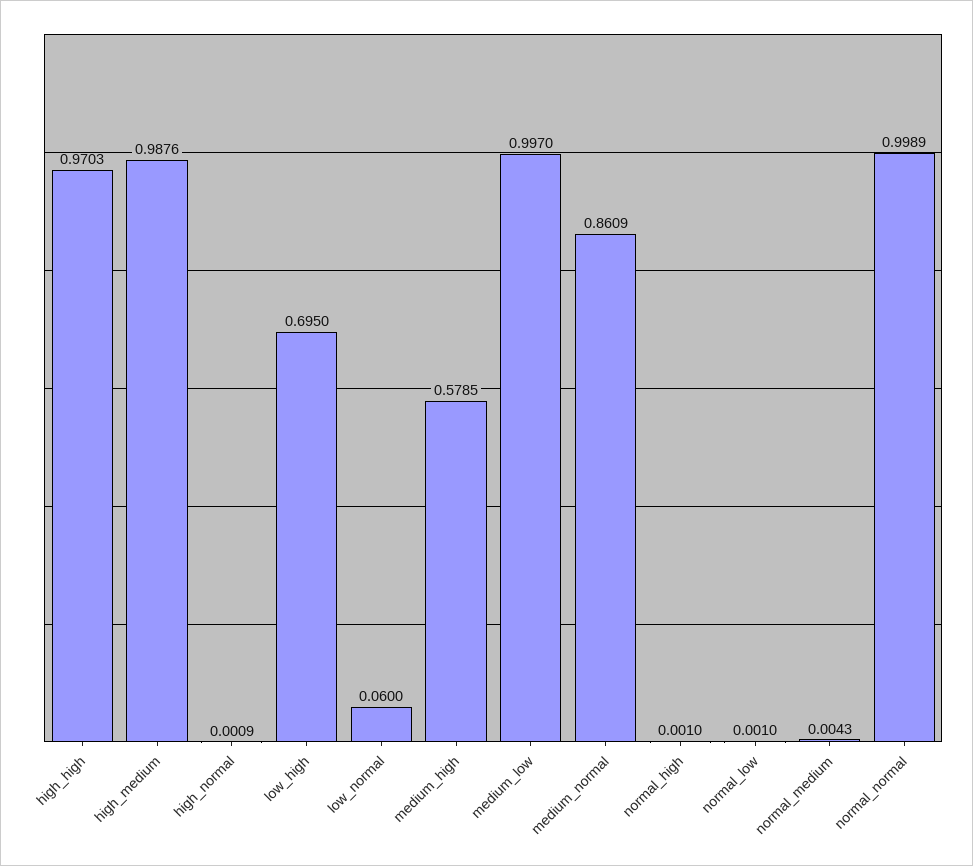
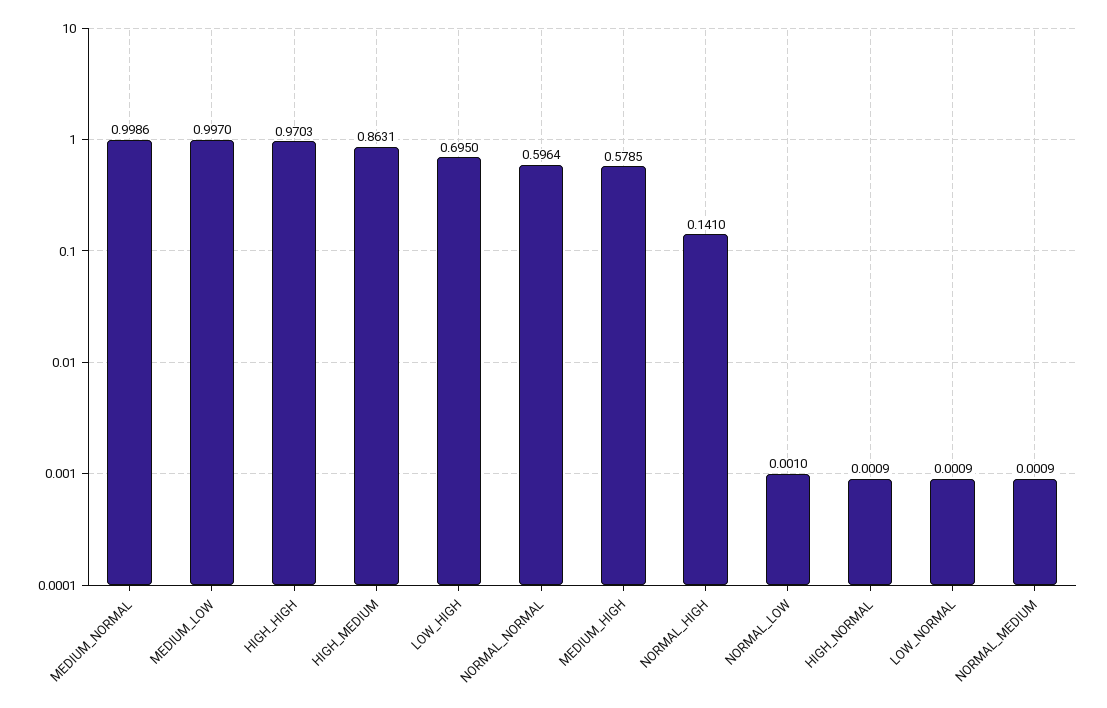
  {
    "high_high": 0.9703,
-   "high_medium": 0.9876,
+   "high_medium": 0.8631,
    "high_normal": 0.0009,
    "low_high": 0.695,
-   "low_normal": 0.06,
+   "low_normal": 0.0009,
    "medium_high": 0.5785,
    "medium_low": 0.997,
-   "medium_normal": 0.8609,
+   "medium_normal": 0.9986,
-   "normal_high": 0.001,
+   "normal_high": 0.141,
    "normal_low": 0.001,
-   "normal_medium": 0.0043,
+   "normal_medium": 0.0009,
-   "normal_normal": 0.9989
+   "normal_normal": 0.5964
  }

